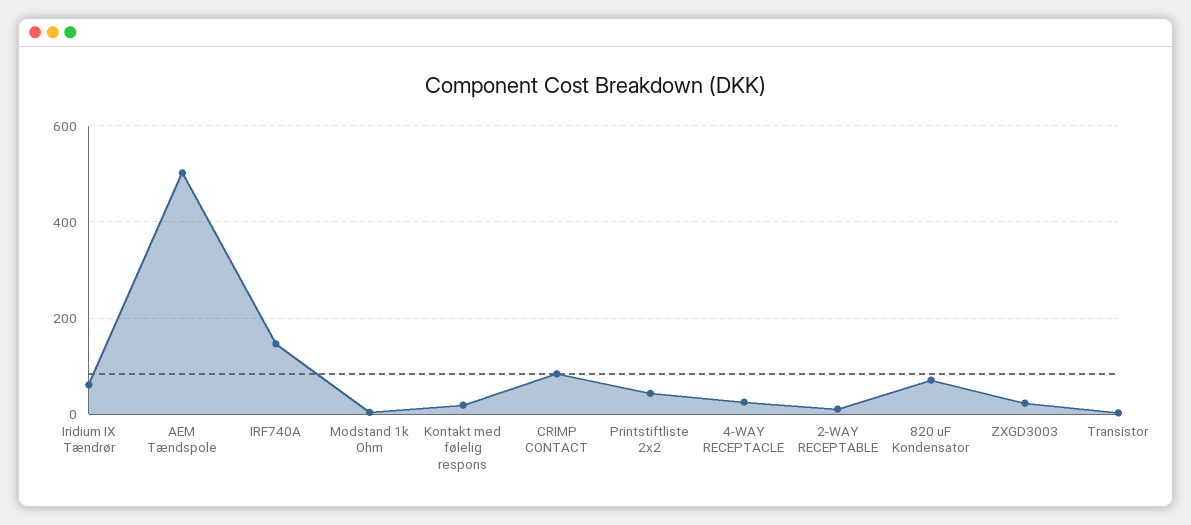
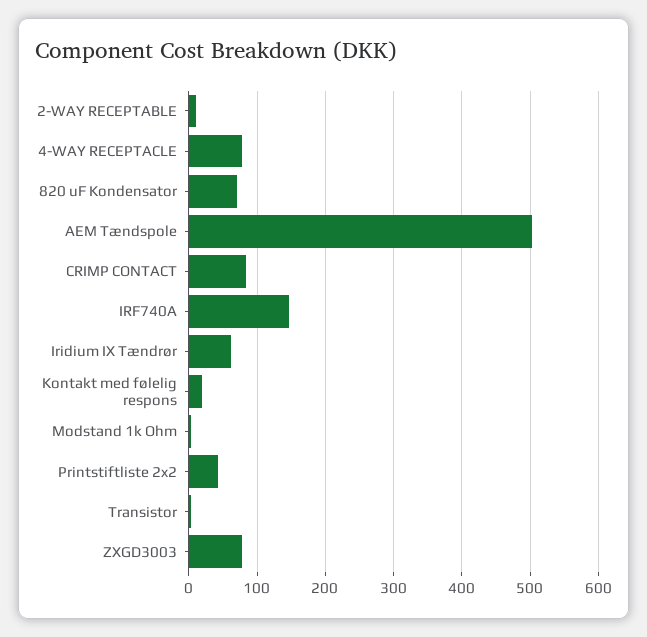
  {
    "Iridium IX Tændrør": 60,
    "AEM Tændspole": 500,
    "IRF740A": 150,
    "Modstand 1k Ohm": 0,
    "Kontakt med følelig respons": 20,
    "CRIMP CONTACT": 80,
    "Printstiftliste 2x2": 40,
-   "4-WAY RECEPTACLE": 20,
+   "4-WAY RECEPTACLE": 80,
    "2-WAY RECEPTABLE": 10,
    "820 uF Kondensator": 70,
-   "ZXGD3003": 20,
+   "ZXGD3003": 80,
    "Transistor": 0
  }

